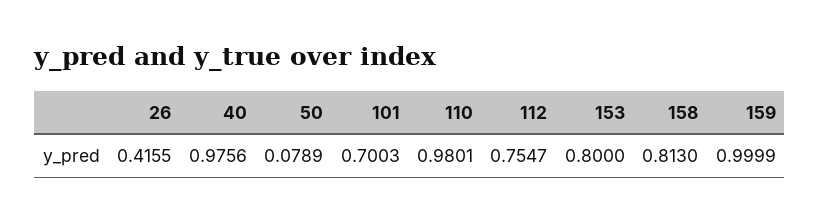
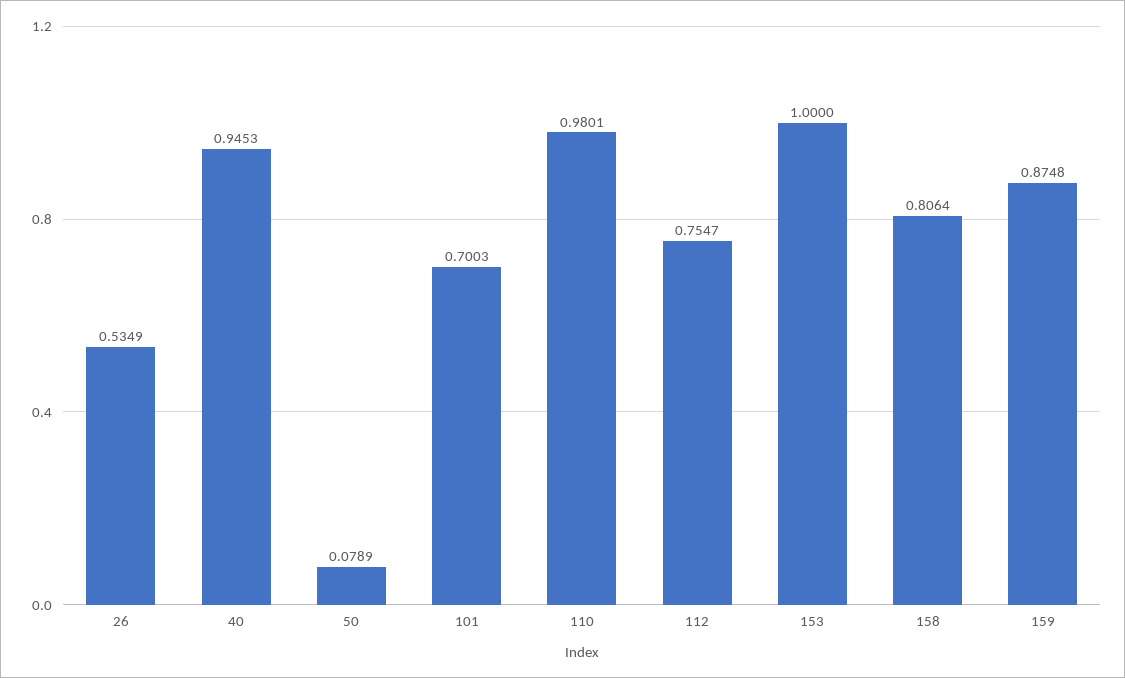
  {
-   "26": 0.4155,
+   "26": 0.5349,
-   "40": 0.9756,
+   "40": 0.9453,
    "50": 0.0789,
    "101": 0.7003,
    "110": 0.9801,
    "112": 0.7547,
-   "153": 0.8,
+   "153": 1,
-   "158": 0.813,
+   "158": 0.8064,
-   "159": 0.9999
+   "159": 0.8748
  }

